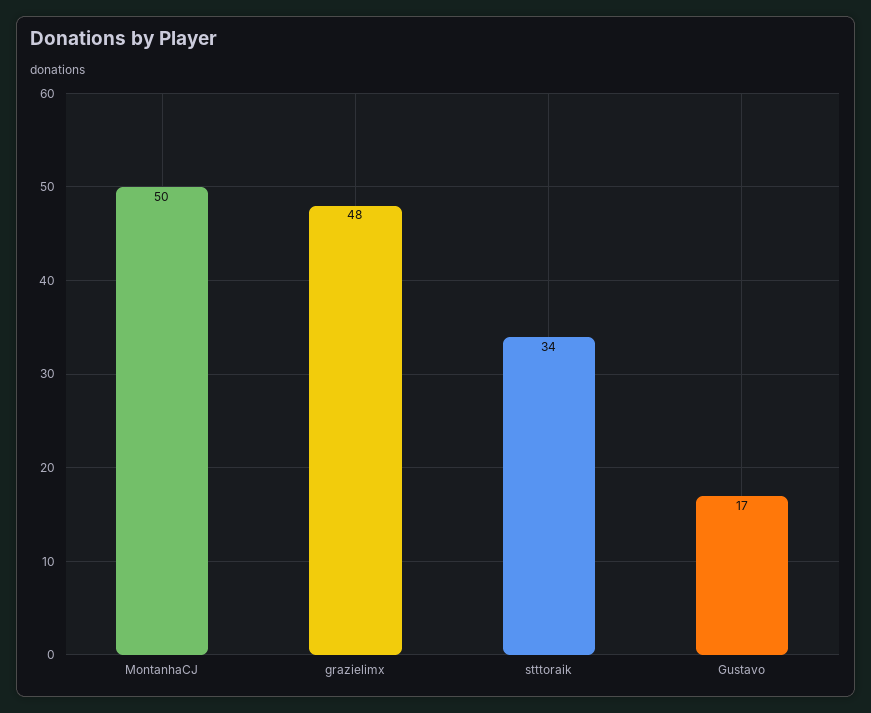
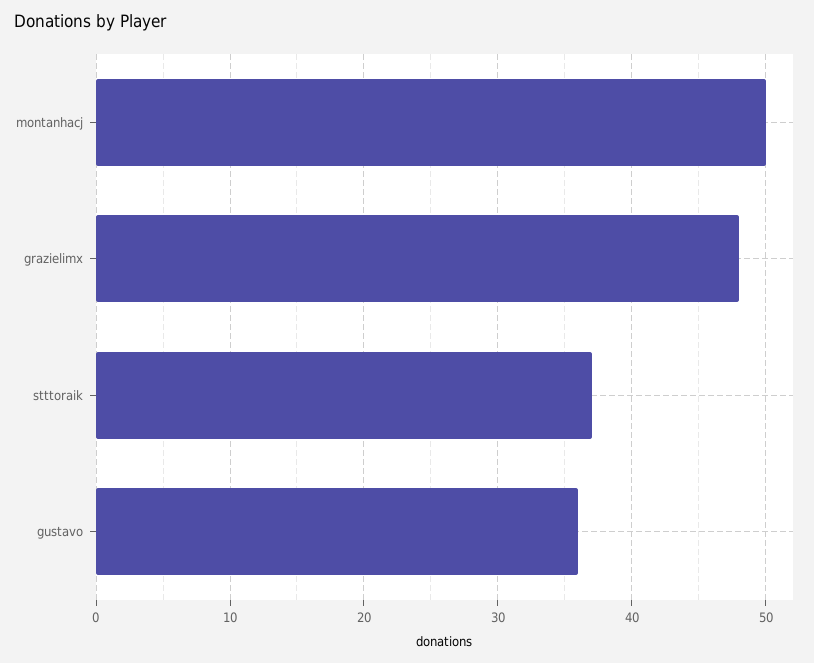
  {
    "MontanhaCJ": 50,
    "grazielimx": 48,
-   "stttoraik": 34,
+   "stttoraik": 37,
-   "Gustavo": 17
+   "Gustavo": 36
  }

